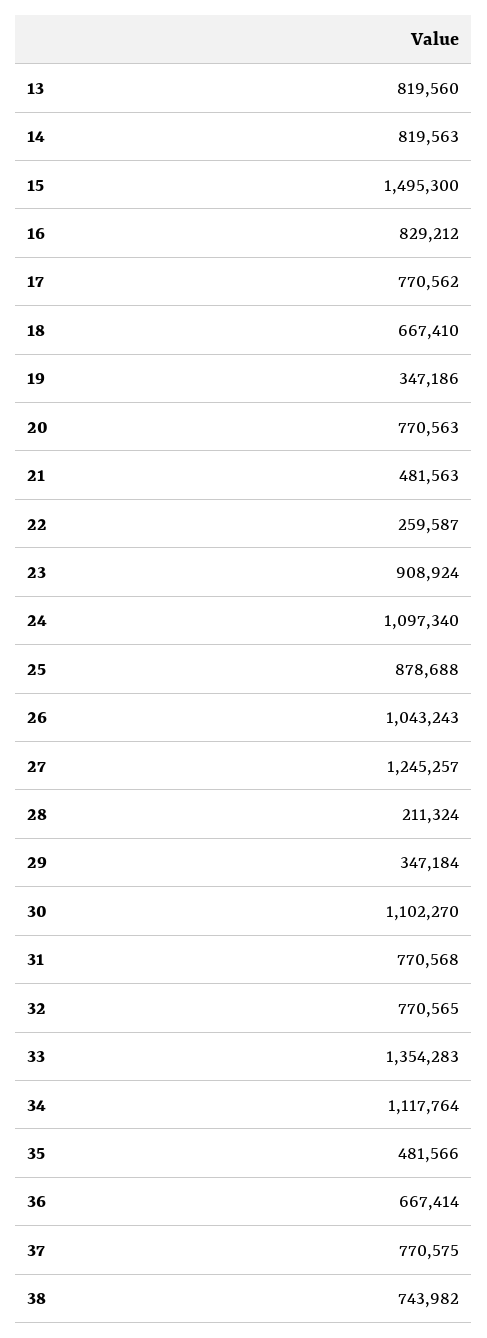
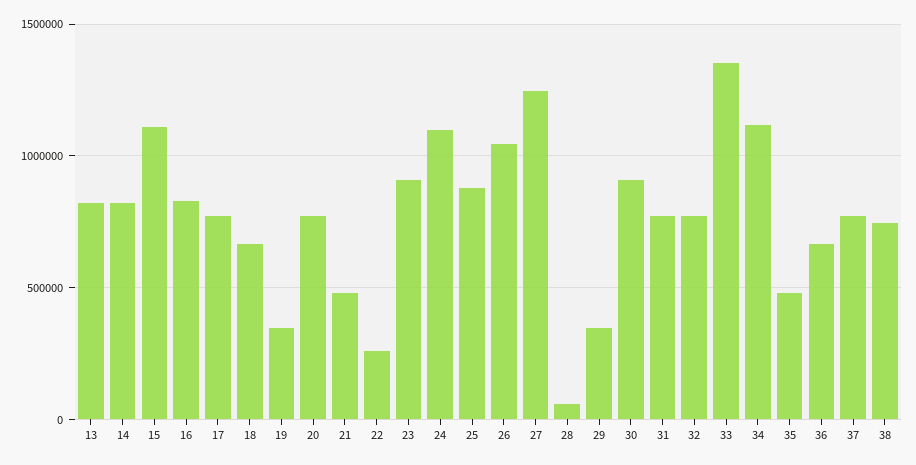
  {
    "13": 819560,
    "14": 819563,
-   "15": 1495300,
+   "15": 1100000,
    "16": 829212,
    "17": 770562,
    "18": 667410,
    "19": 347186,
    "20": 770563,
    "21": 481563,
    "22": 259587,
    "23": 908924,
    "24": 1097340,
    "25": 878688,
    "26": 1043243,
    "27": 1245257,
-   "28": 211324,
+   "28": 50000,
    "29": 347184,
-   "30": 1102270,
+   "30": 900000,
    "31": 770568,
    "32": 770565,
    "33": 1354283,
    "34": 1117764,
    "35": 481566,
    "36": 667414,
    "37": 770575,
    "38": 743982
  }

